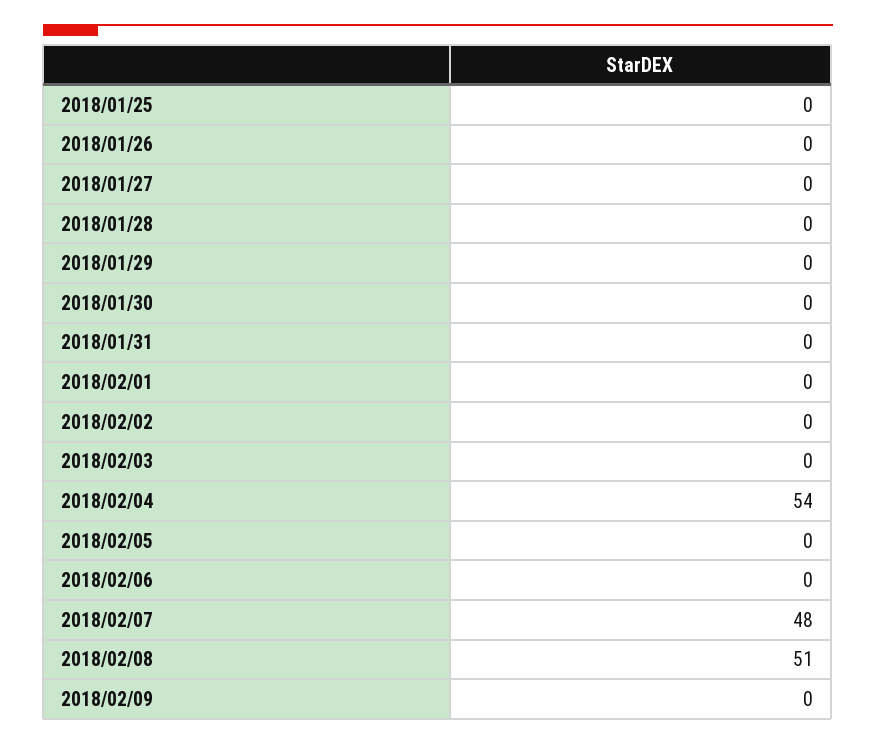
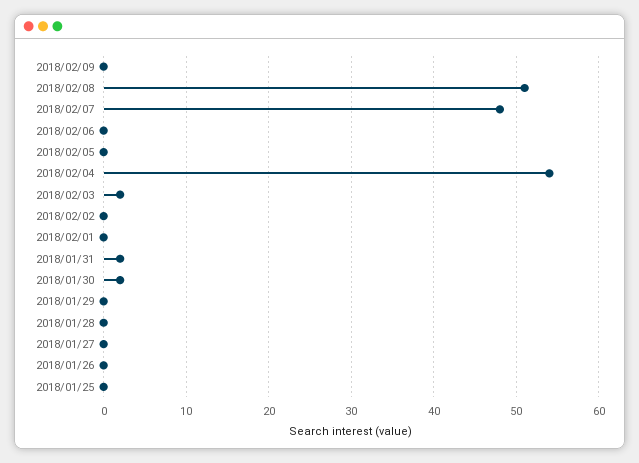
  {
    "2018/01/25": 0,
    "2018/01/26": 0,
    "2018/01/27": 0,
    "2018/01/28": 0,
    "2018/01/29": 0,
-   "2018/01/30": 0,
+   "2018/01/30": 2,
-   "2018/01/31": 0,
+   "2018/01/31": 2,
    "2018/02/01": 0,
    "2018/02/02": 0,
-   "2018/02/03": 0,
+   "2018/02/03": 2,
    "2018/02/04": 54,
    "2018/02/05": 0,
    "2018/02/06": 0,
    "2018/02/07": 48,
    "2018/02/08": 51,
    "2018/02/09": 0
  }

